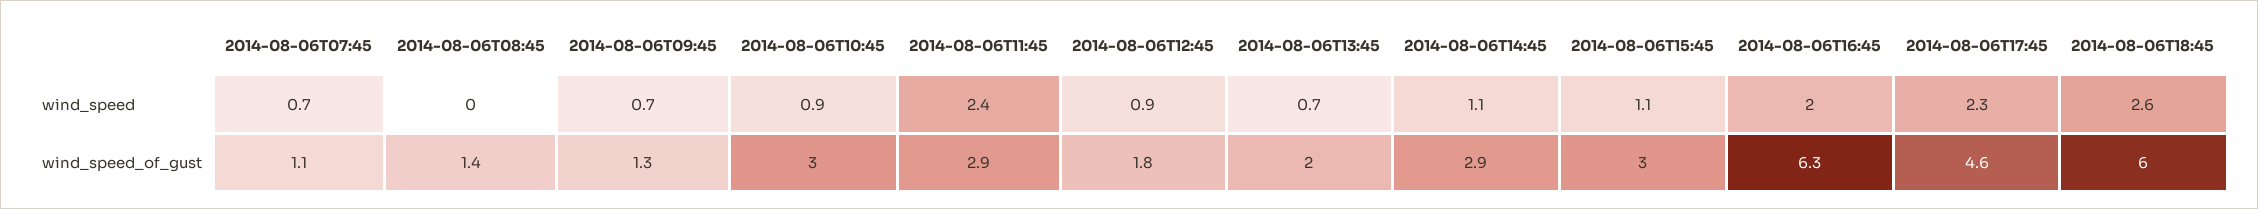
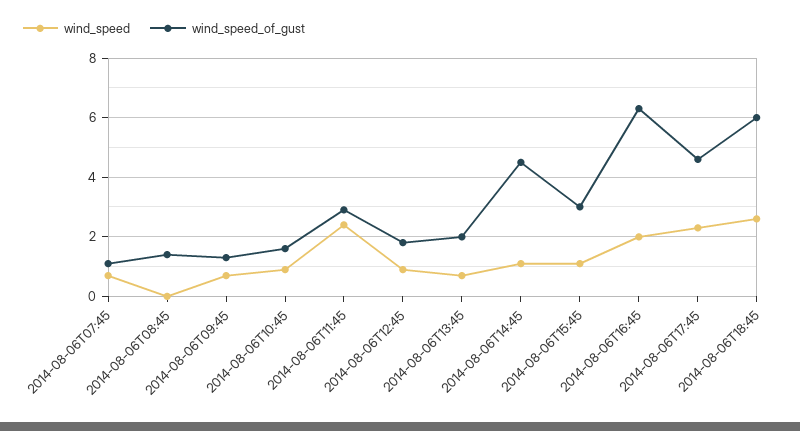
  {
    "wind_speed": {
      "2014-08-06T07:45": 0.7,
      "2014-08-06T08:45": 0,
      "2014-08-06T09:45": 0.7,
      "2014-08-06T10:45": 0.9,
      "2014-08-06T11:45": 2.4,
      "2014-08-06T12:45": 0.9,
      "2014-08-06T13:45": 0.7,
      "2014-08-06T14:45": 1.1,
      "2014-08-06T15:45": 1.1,
      "2014-08-06T16:45": 2,
      "2014-08-06T17:45": 2.3,
      "2014-08-06T18:45": 2.6
    },
    "wind_speed_of_gust": {
      "2014-08-06T07:45": 1.1,
      "2014-08-06T08:45": 1.4,
      "2014-08-06T09:45": 1.3,
-     "2014-08-06T10:45": 3,
+     "2014-08-06T10:45": 1.5,
      "2014-08-06T11:45": 2.9,
      "2014-08-06T12:45": 1.8,
      "2014-08-06T13:45": 2,
-     "2014-08-06T14:45": 2.9,
+     "2014-08-06T14:45": 4.5,
      "2014-08-06T15:45": 3,
      "2014-08-06T16:45": 6.3,
      "2014-08-06T17:45": 4.6,
      "2014-08-06T18:45": 6
    }
  }

